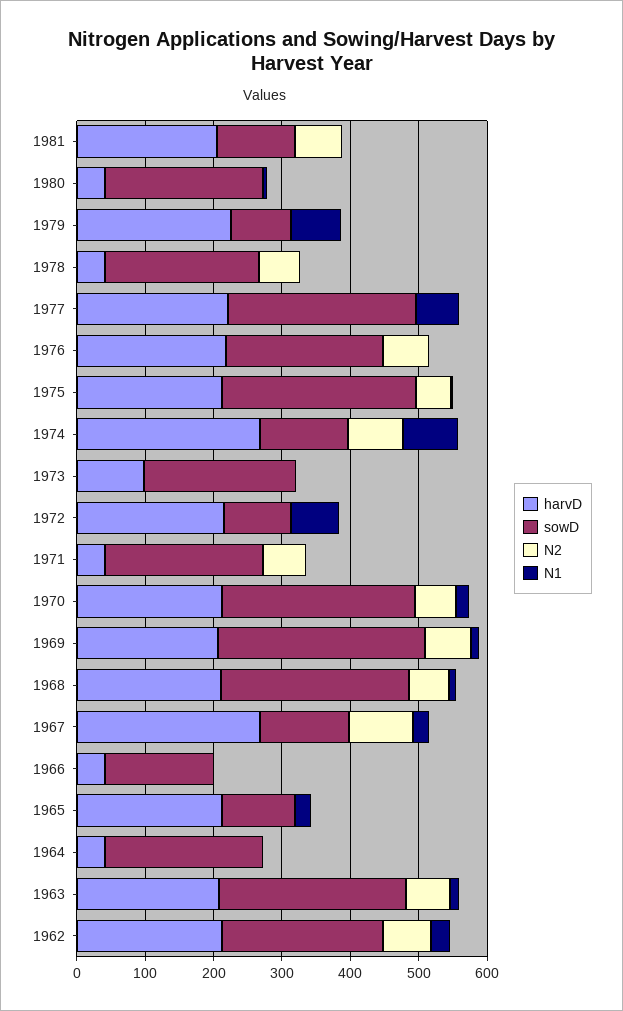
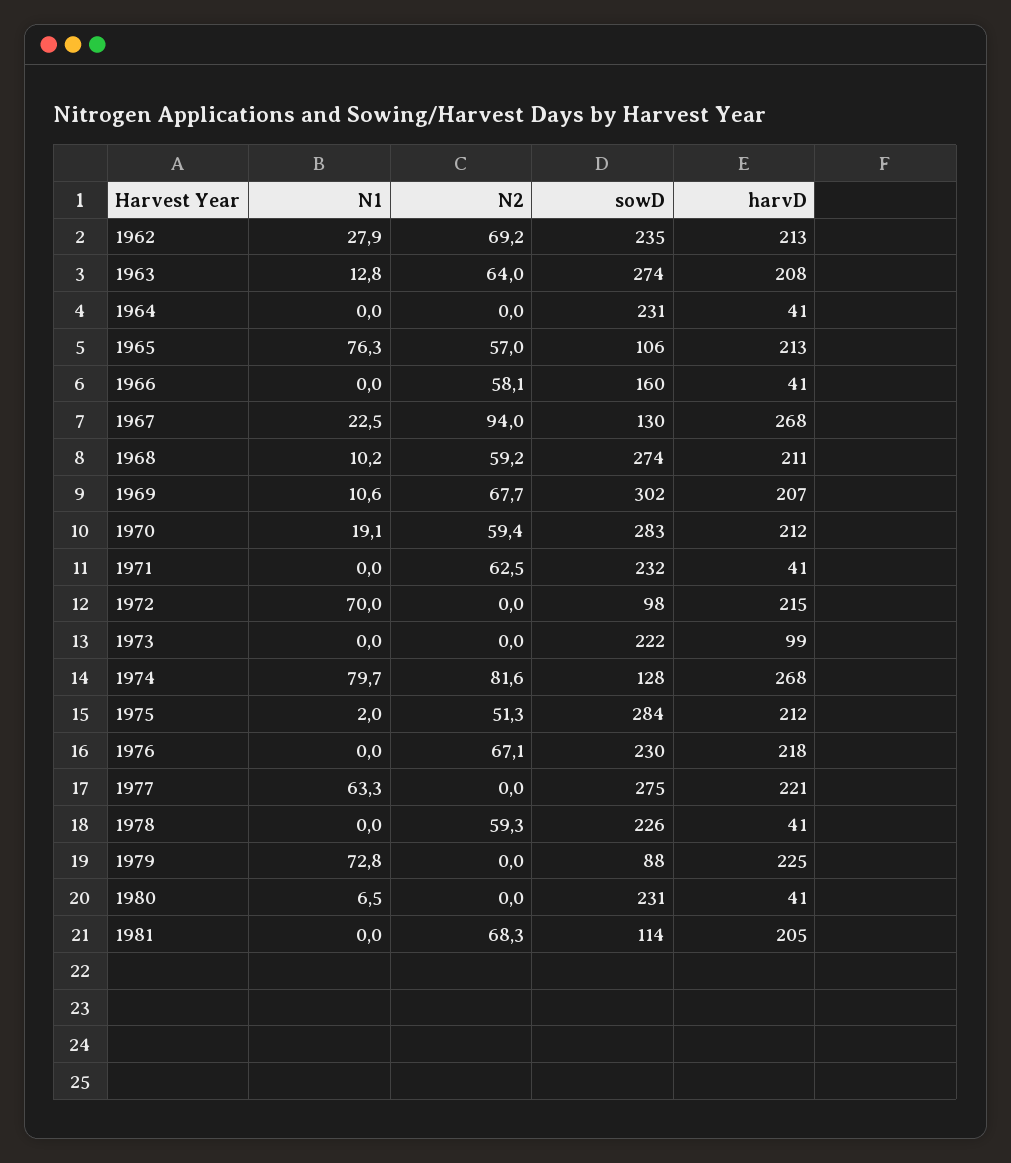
  {
    "harvD": {
      "1981": 205,
      "1980": 41,
      "1979": 225,
      "1978": 41,
      "1977": 221,
      "1976": 218,
      "1975": 212,
      "1974": 268,
      "1973": 99,
      "1972": 215,
      "1971": 41,
      "1970": 212,
      "1969": 207,
      "1968": 211,
      "1967": 268,
      "1966": 41,
      "1965": 213,
      "1964": 41,
      "1963": 208,
      "1962": 213
    },
    "sowD": {
      "1981": 114,
      "1980": 231,
      "1979": 88,
      "1978": 226,
      "1977": 275,
      "1976": 230,
      "1975": 284,
      "1974": 128,
      "1973": 222,
      "1972": 98,
      "1971": 232,
      "1970": 283,
      "1969": 302,
      "1968": 274,
      "1967": 130,
      "1966": 160,
      "1965": 106,
      "1964": 231,
      "1963": 274,
      "1962": 235
    },
    "N2": {
      "1981": 68.3,
      "1980": 0,
      "1979": 0,
      "1978": 59.3,
      "1977": 0,
      "1976": 67.1,
      "1975": 51.3,
      "1974": 81.6,
      "1973": 0,
      "1972": 0,
      "1971": 62.5,
      "1970": 59.4,
      "1969": 67.7,
      "1968": 59.2,
      "1967": 94,
-     "1966": 0,
+     "1966": 58.1,
-     "1965": 0,
+     "1965": 57,
      "1964": 0,
      "1963": 64,
      "1962": 69.2
    },
    "N1": {
      "1981": 0,
      "1980": 6.5,
      "1979": 72.8,
      "1978": 0,
      "1977": 63.3,
      "1976": 0,
      "1975": 2,
      "1974": 79.7,
      "1973": 0,
      "1972": 70,
      "1971": 0,
      "1970": 19.1,
      "1969": 10.6,
      "1968": 10.2,
      "1967": 22.5,
      "1966": 0,
-     "1965": 20,
+     "1965": 76.3,
      "1964": 0,
      "1963": 12.8,
      "1962": 27.9
    }
  }

